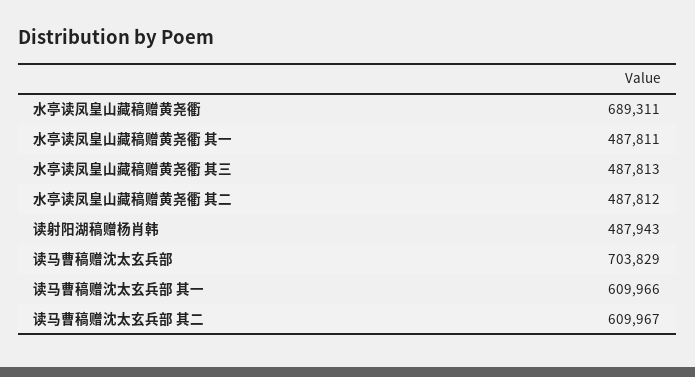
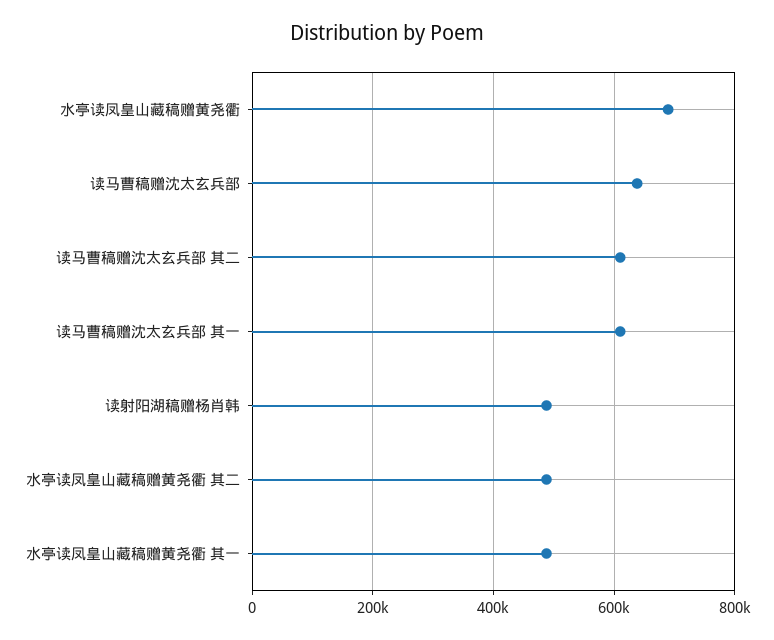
  {
    "水亭读凤皇山藏稿赠黄尧衢": 689311,
    "水亭读凤皇山藏稿赠黄尧衢 其一": 487811,
-   "水亭读凤皇山藏稿赠黄尧衢 其三": 487813,
    "水亭读凤皇山藏稿赠黄尧衢 其二": 487812,
    "读射阳湖稿赠杨肖韩": 487943,
-   "读马曹稿赠沈太玄兵部": 703829,
+   "读马曹稿赠沈太玄兵部": 640000,
    "读马曹稿赠沈太玄兵部 其一": 609966,
    "读马曹稿赠沈太玄兵部 其二": 609967
  }

